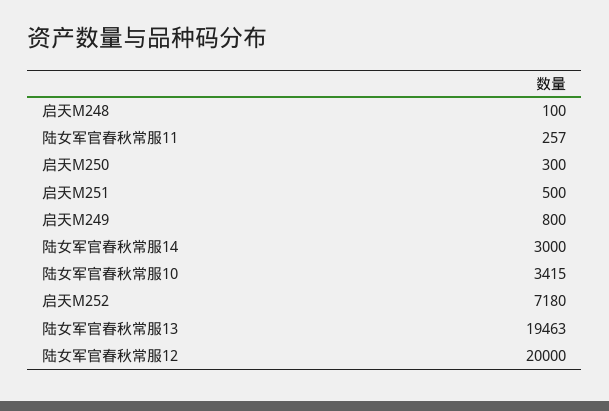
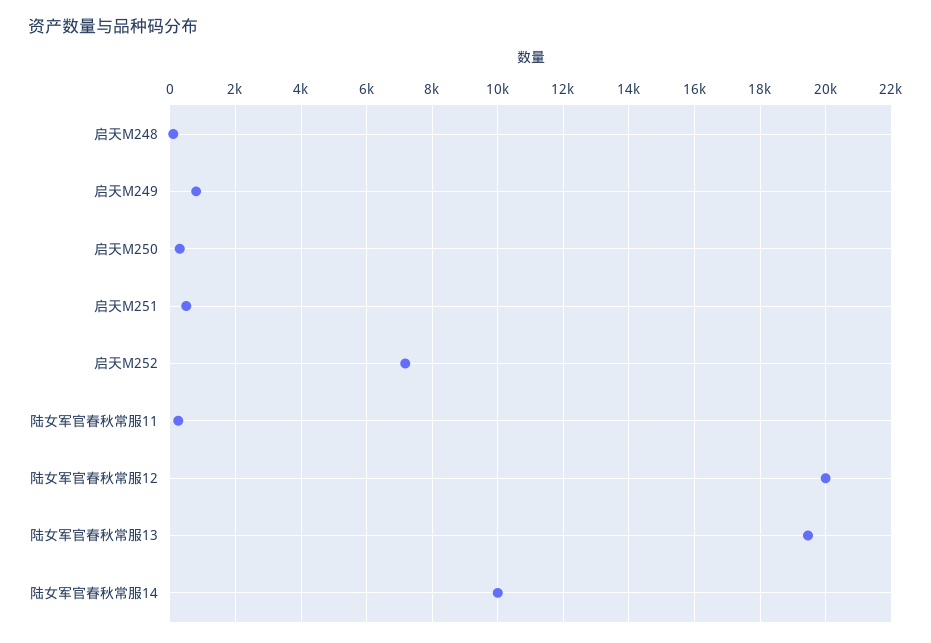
  {
    "启天M248": 100,
    "陆女军官春秋常服11": 257,
    "启天M250": 300,
    "启天M251": 500,
    "启天M249": 800,
-   "陆女军官春秋常服14": 3000,
+   "陆女军官春秋常服14": 10000,
-   "陆女军官春秋常服10": 3415,
    "启天M252": 7180,
    "陆女军官春秋常服13": 19463,
    "陆女军官春秋常服12": 20000
  }

